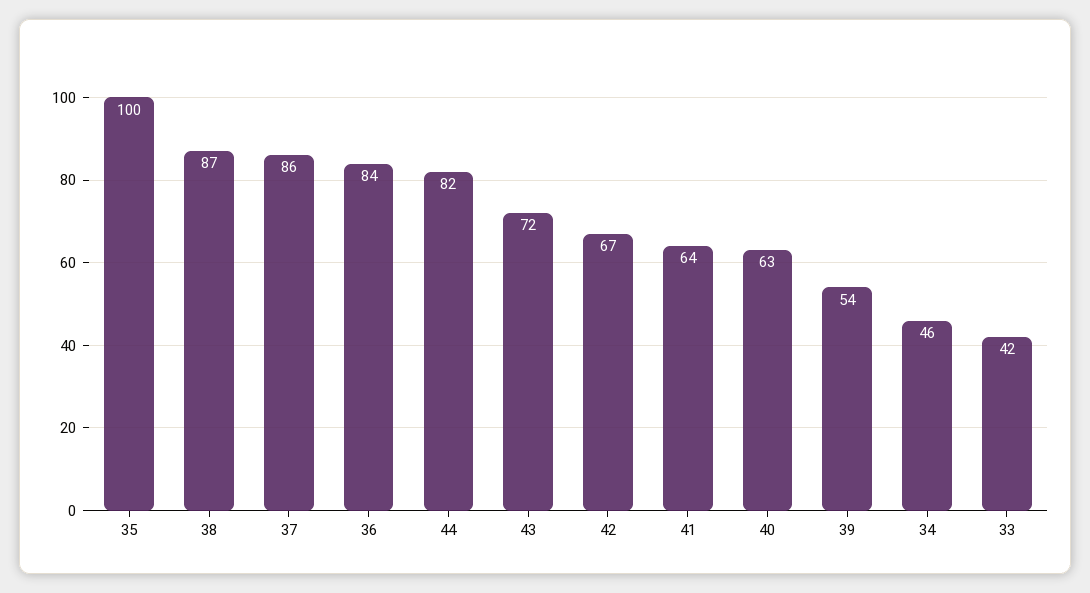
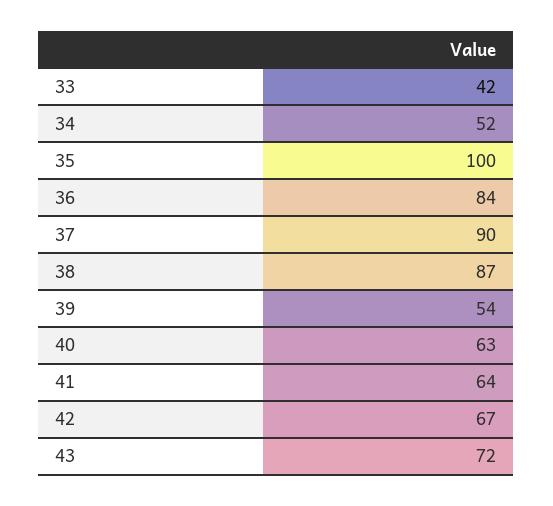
  {
    "35": 100,
    "38": 87,
-   "37": 86,
+   "37": 90,
    "36": 84,
-   "44": 82,
    "43": 72,
    "42": 67,
    "41": 64,
    "40": 63,
    "39": 54,
-   "34": 46,
+   "34": 52,
    "33": 42
  }

